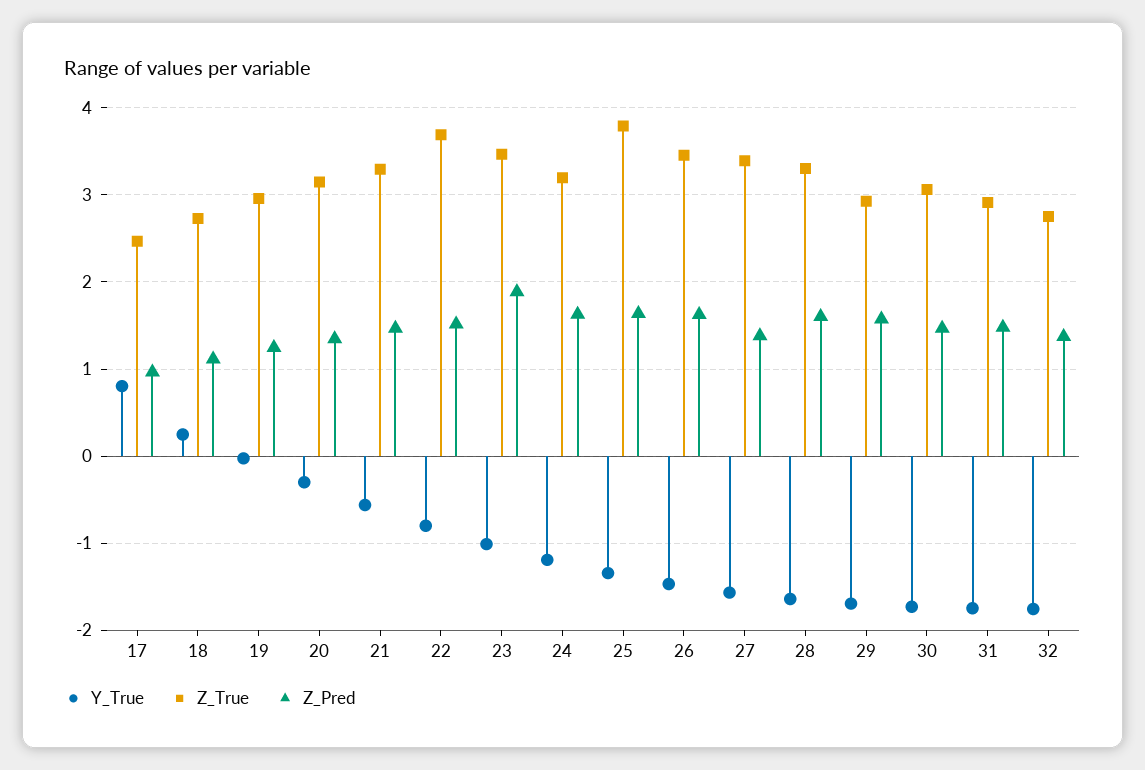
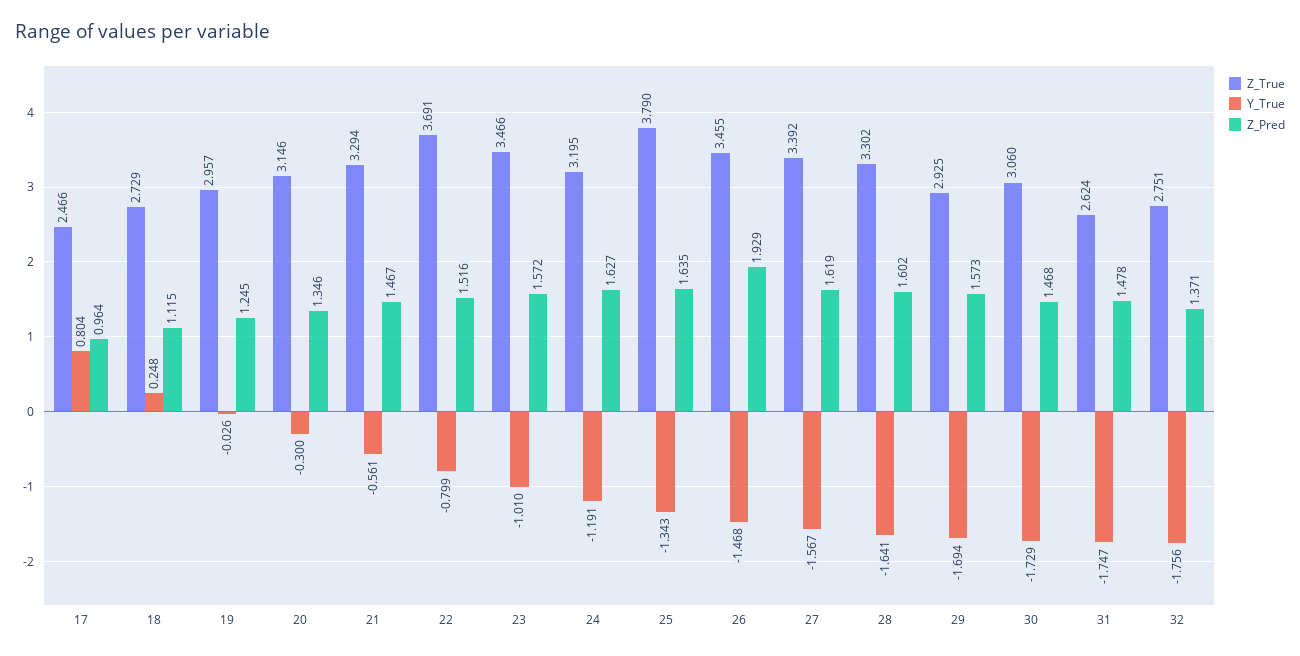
  {
    "Y_True": {
      "17": 0.804,
      "18": 0.248,
      "19": -0.026,
      "20": -0.3,
      "21": -0.561,
      "22": -0.799,
      "23": -1.01,
      "24": -1.191,
      "25": -1.343,
      "26": -1.468,
      "27": -1.567,
      "28": -1.641,
      "29": -1.694,
      "30": -1.729,
      "31": -1.747,
      "32": -1.756
    },
    "Z_True": {
      "17": 2.466,
      "18": 2.729,
      "19": 2.957,
      "20": 3.146,
      "21": 3.294,
      "22": 3.691,
      "23": 3.466,
      "24": 3.195,
      "25": 3.79,
      "26": 3.455,
      "27": 3.392,
      "28": 3.302,
      "29": 2.925,
      "30": 3.06,
-     "31": 2.9,
+     "31": 2.624,
      "32": 2.751
    },
    "Z_Pred": {
      "17": 0.964,
      "18": 1.115,
      "19": 1.245,
      "20": 1.346,
      "21": 1.467,
      "22": 1.516,
-     "23": 1.9,
+     "23": 1.572,
      "24": 1.627,
      "25": 1.635,
-     "26": 1.6,
+     "26": 1.929,
-     "27": 1.4,
+     "27": 1.619,
      "28": 1.602,
      "29": 1.573,
      "30": 1.468,
      "31": 1.478,
      "32": 1.371
    }
  }

